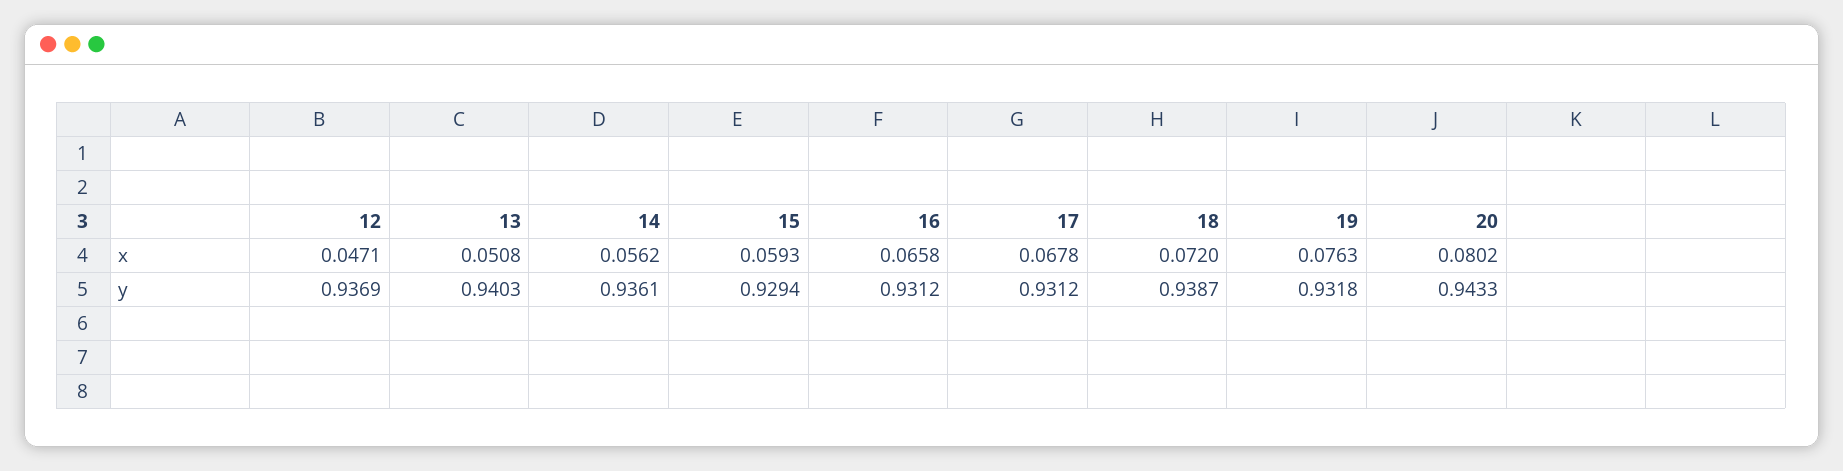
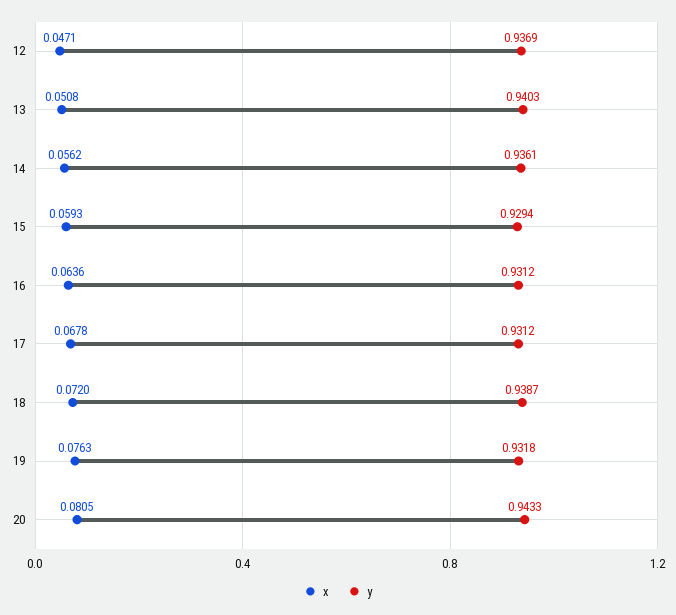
  {
    "x": {
      "12": 0.0471,
      "13": 0.0508,
      "14": 0.0562,
      "15": 0.0593,
-     "16": 0.0658,
+     "16": 0.0636,
      "17": 0.0678,
      "18": 0.072,
      "19": 0.0763,
-     "20": 0.0802
+     "20": 0.0805
    },
    "y": {
      "12": 0.9369,
      "13": 0.9403,
      "14": 0.9361,
      "15": 0.9294,
      "16": 0.9312,
      "17": 0.9312,
      "18": 0.9387,
      "19": 0.9318,
      "20": 0.9433
    }
  }

